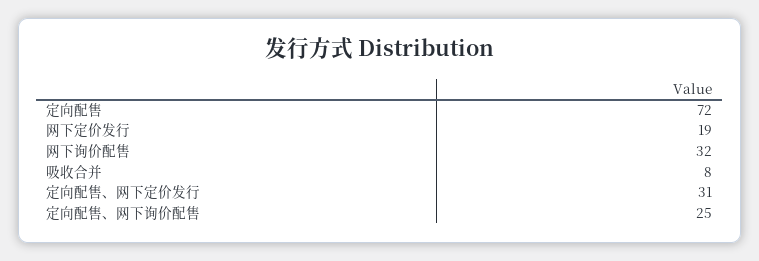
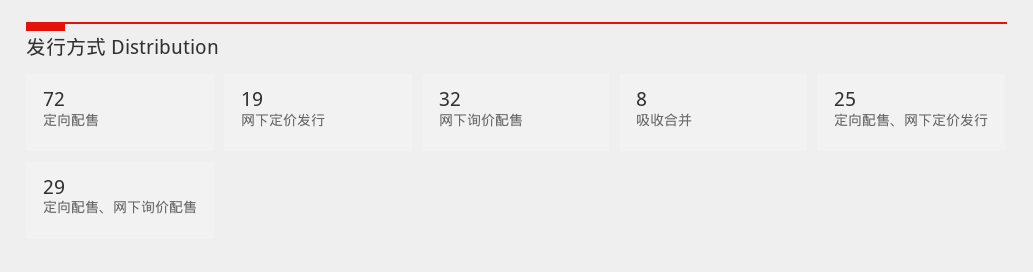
  {
    "定向配售": 72,
    "网下定价发行": 19,
    "网下询价配售": 32,
    "吸收合并": 8,
-   "定向配售、网下定价发行": 31,
+   "定向配售、网下定价发行": 25,
-   "定向配售、网下询价配售": 25
+   "定向配售、网下询价配售": 29
  }

